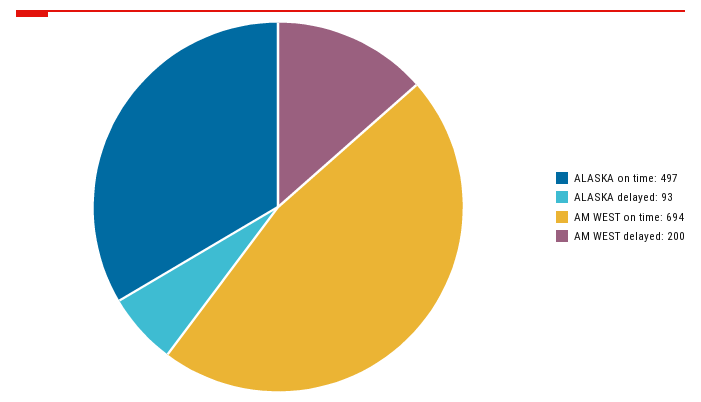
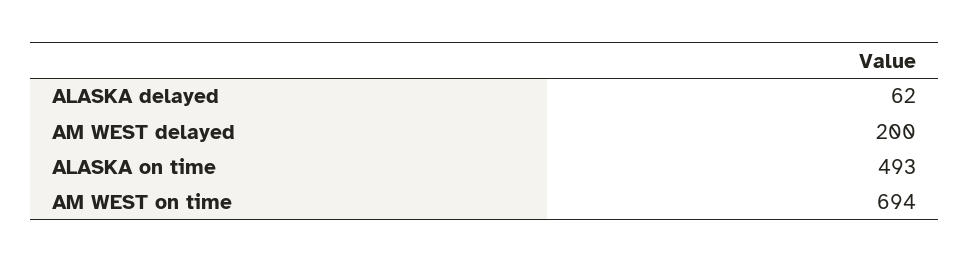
  {
-   "ALASKA on time": 497,
+   "ALASKA on time": 493,
-   "ALASKA delayed": 93,
+   "ALASKA delayed": 62,
    "AM WEST on time": 694,
    "AM WEST delayed": 200
  }

